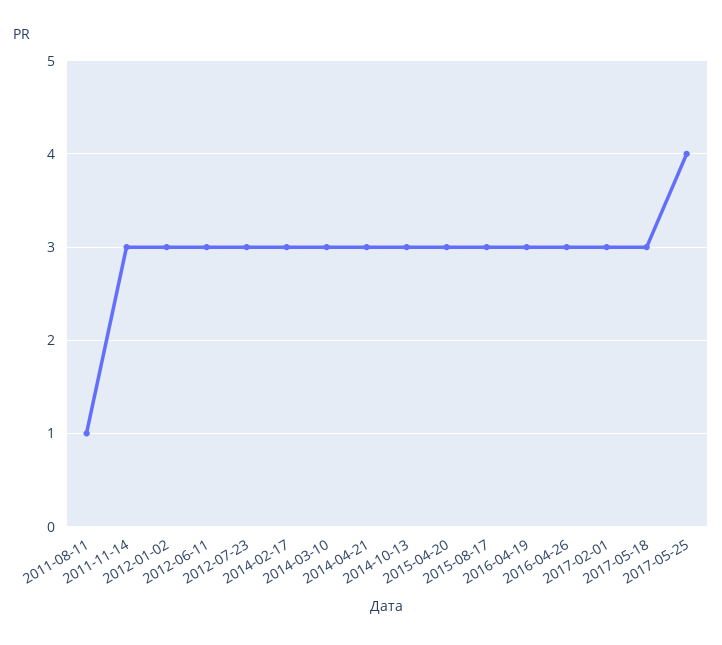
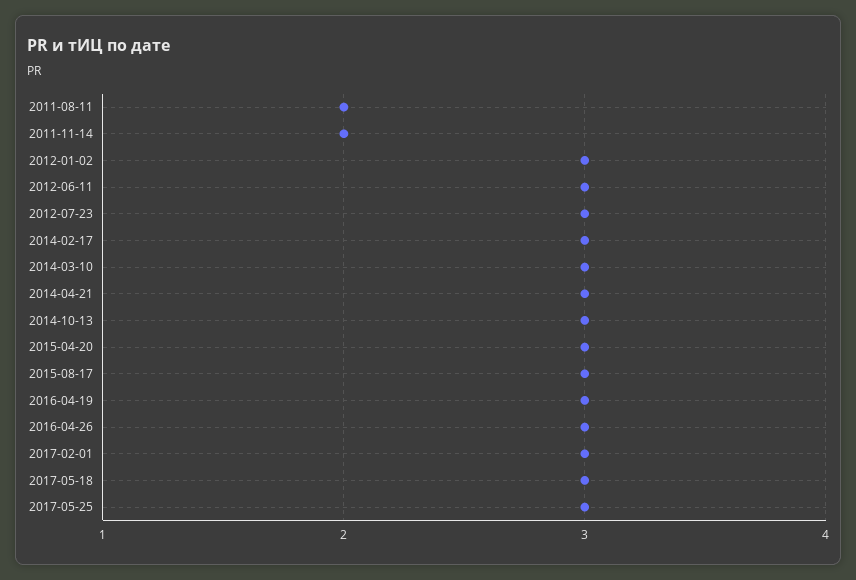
  {
-   "2011-08-11": 1,
+   "2011-08-11": 2,
-   "2011-11-14": 3,
+   "2011-11-14": 2,
    "2012-01-02": 3,
    "2012-06-11": 3,
    "2012-07-23": 3,
    "2014-02-17": 3,
    "2014-03-10": 3,
    "2014-04-21": 3,
    "2014-10-13": 3,
    "2015-04-20": 3,
    "2015-08-17": 3,
    "2016-04-19": 3,
    "2016-04-26": 3,
    "2017-02-01": 3,
    "2017-05-18": 3,
-   "2017-05-25": 4
+   "2017-05-25": 3
  }

